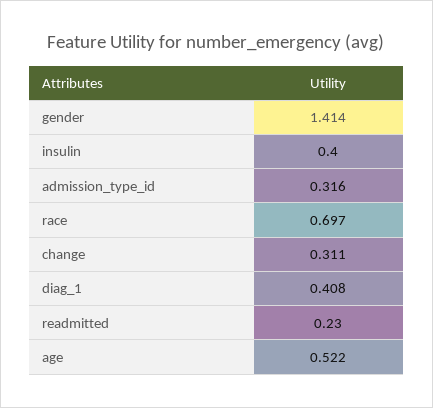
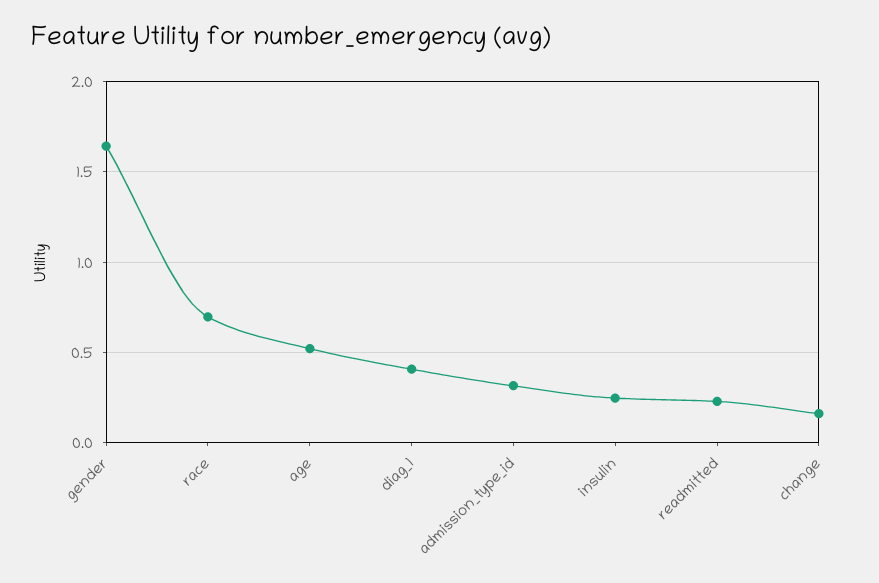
  {
-   "gender": 1.414,
+   "gender": 1.65,
-   "insulin": 0.4,
+   "insulin": 0.25,
    "admission_type_id": 0.316,
    "race": 0.697,
-   "change": 0.311,
+   "change": 0.15,
    "diag_1": 0.408,
    "readmitted": 0.23,
    "age": 0.522
  }

